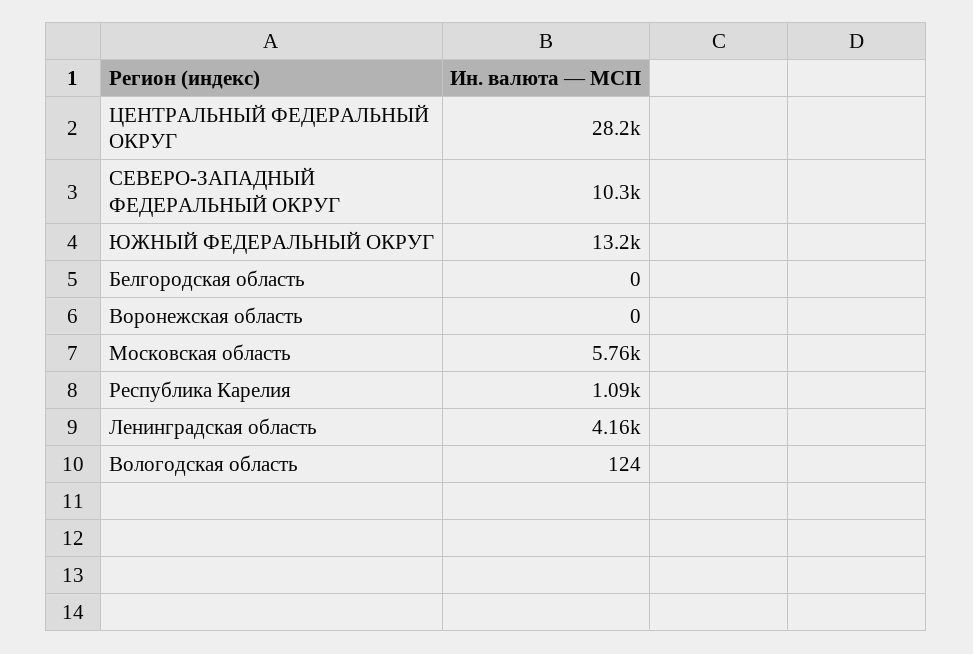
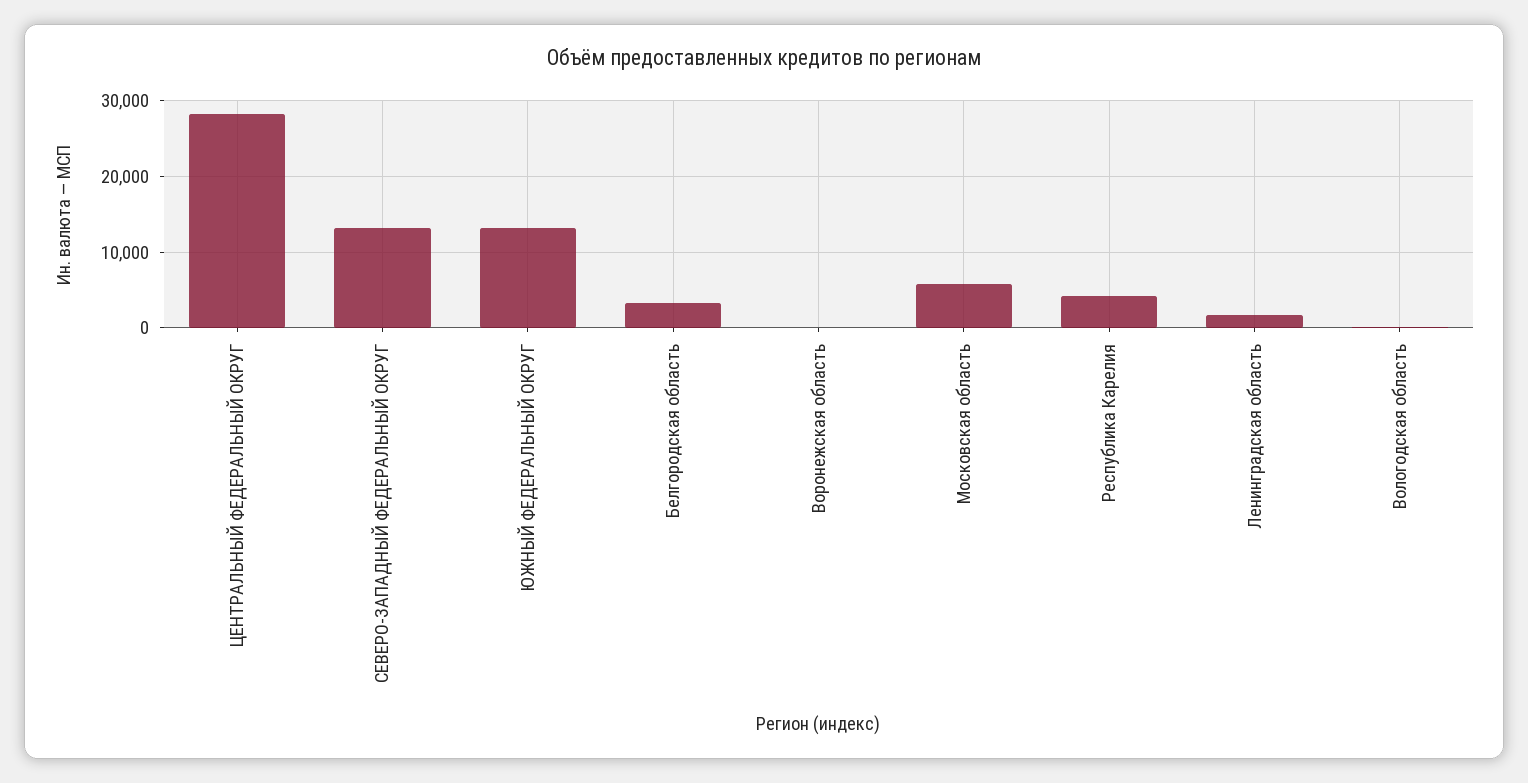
  {
    "ЦЕНТРАЛЬНЫЙ ФЕДЕРАЛЬНЫЙ ОКРУГ": 28200,
-   "СЕВЕРО-ЗАПАДНЫЙ ФЕДЕРАЛЬНЫЙ ОКРУГ": 10300,
+   "СЕВЕРО-ЗАПАДНЫЙ ФЕДЕРАЛЬНЫЙ ОКРУГ": 13000,
    "ЮЖНЫЙ ФЕДЕРАЛЬНЫЙ ОКРУГ": 13200,
-   "Белгородская область": 0,
+   "Белгородская область": 3000,
    "Воронежская область": 0,
    "Московская область": 5760,
-   "Республика Карелия": 1090,
+   "Республика Карелия": 4000,
-   "Ленинградская область": 4160,
+   "Ленинградская область": 2000,
    "Вологодская область": 124
  }

